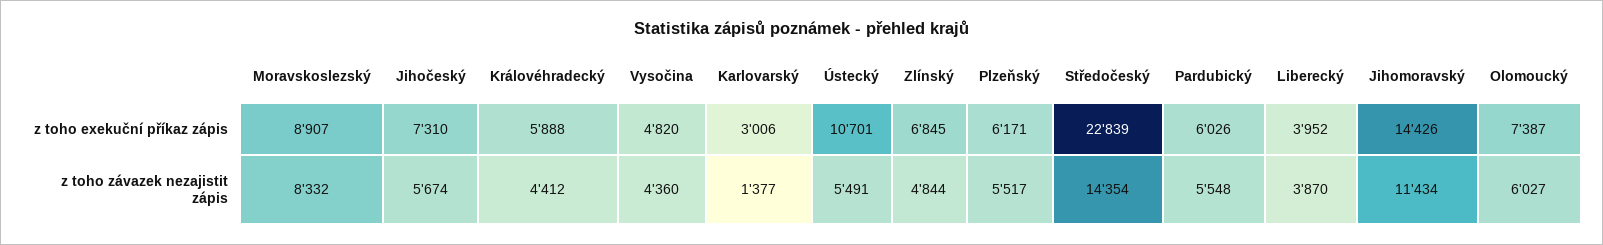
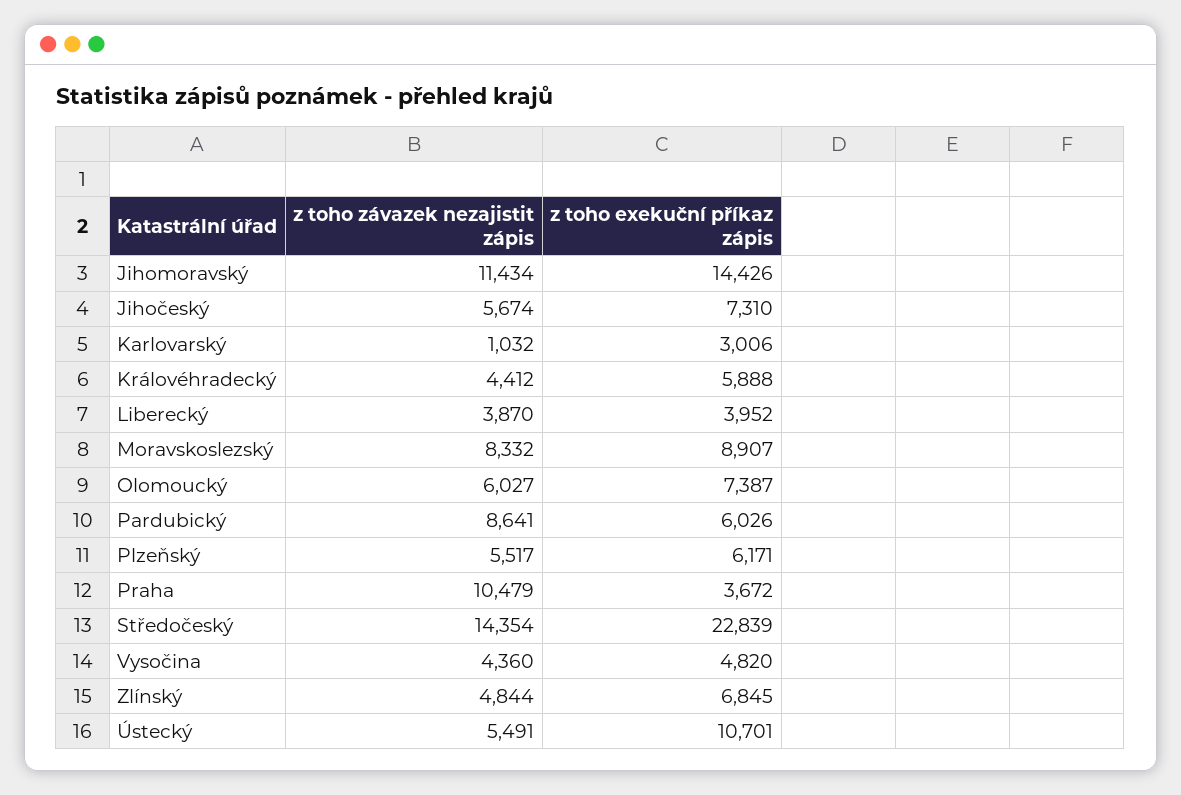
  {
    "Moravskoslezský": {
      "z toho exekuční příkaz zápis": 8907,
      "z toho závazek nezajistit zápis": 8332
    },
    "Jihočeský": {
      "z toho exekuční příkaz zápis": 7310,
      "z toho závazek nezajistit zápis": 5674
    },
    "Královéhradecký": {
      "z toho exekuční příkaz zápis": 5888,
      "z toho závazek nezajistit zápis": 4412
    },
    "Vysočina": {
      "z toho exekuční příkaz zápis": 4820,
      "z toho závazek nezajistit zápis": 4360
    },
    "Karlovarský": {
      "z toho exekuční příkaz zápis": 3006,
-     "z toho závazek nezajistit zápis": 1377
+     "z toho závazek nezajistit zápis": 1032
    },
    "Ústecký": {
      "z toho exekuční příkaz zápis": 10701,
      "z toho závazek nezajistit zápis": 5491
    },
    "Zlínský": {
      "z toho exekuční příkaz zápis": 6845,
      "z toho závazek nezajistit zápis": 4844
    },
    "Plzeňský": {
      "z toho exekuční příkaz zápis": 6171,
      "z toho závazek nezajistit zápis": 5517
    },
    "Středočeský": {
      "z toho exekuční příkaz zápis": 22839,
      "z toho závazek nezajistit zápis": 14354
    },
    "Pardubický": {
      "z toho exekuční příkaz zápis": 6026,
-     "z toho závazek nezajistit zápis": 5548
+     "z toho závazek nezajistit zápis": 8641
    },
    "Liberecký": {
      "z toho exekuční příkaz zápis": 3952,
      "z toho závazek nezajistit zápis": 3870
    },
    "Jihomoravský": {
      "z toho exekuční příkaz zápis": 14426,
      "z toho závazek nezajistit zápis": 11434
    },
    "Olomoucký": {
      "z toho exekuční příkaz zápis": 7387,
      "z toho závazek nezajistit zápis": 6027
-   }
+   },
+   "Praha": {
+     "z toho závazek nezajistit zápis": 10479,
+     "z toho exekuční příkaz zápis": 3672
+   }
  }

